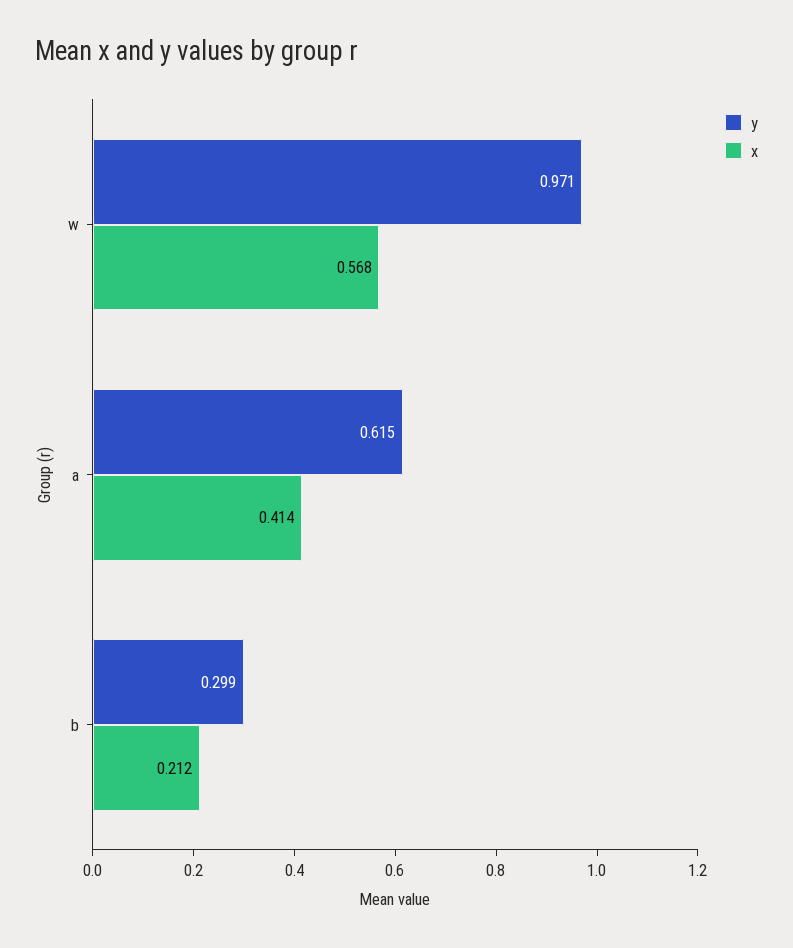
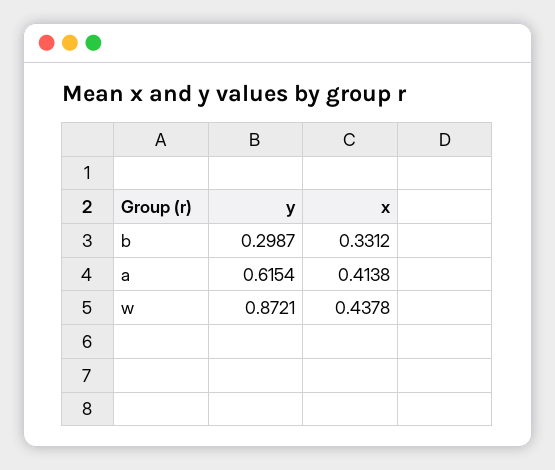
  {
    "y": {
-     "w": 0.971,
+     "w": 0.8721,
      "a": 0.6154,
      "b": 0.2987
    },
    "x": {
-     "w": 0.568,
+     "w": 0.4378,
      "a": 0.4138,
-     "b": 0.212
+     "b": 0.3312
    }
  }

